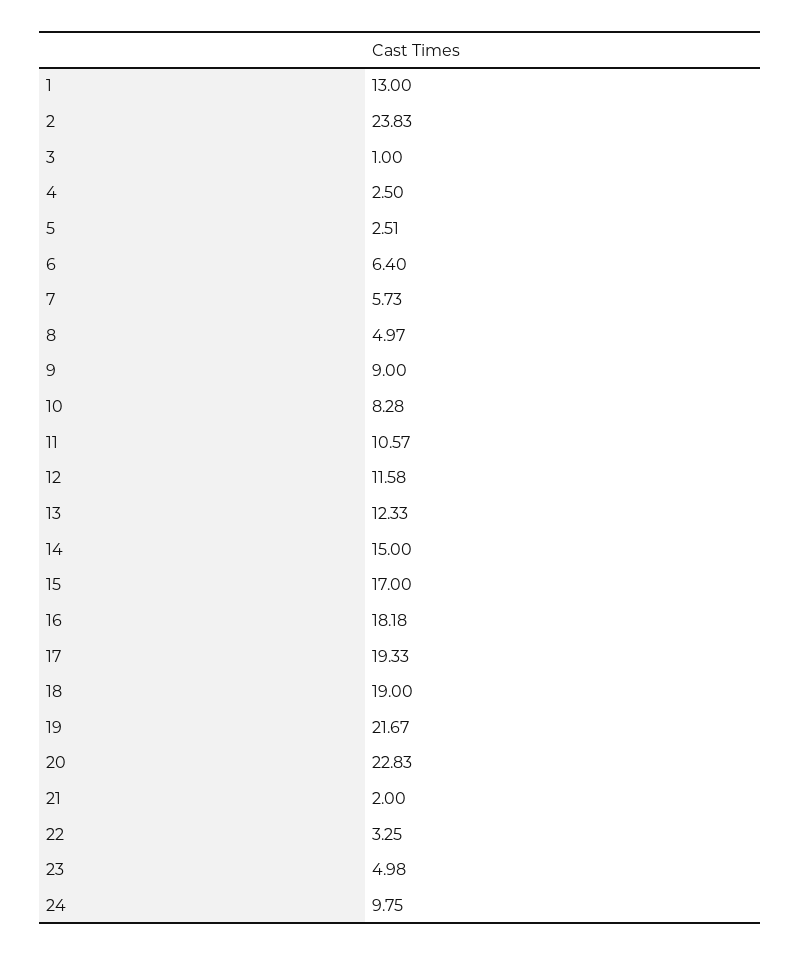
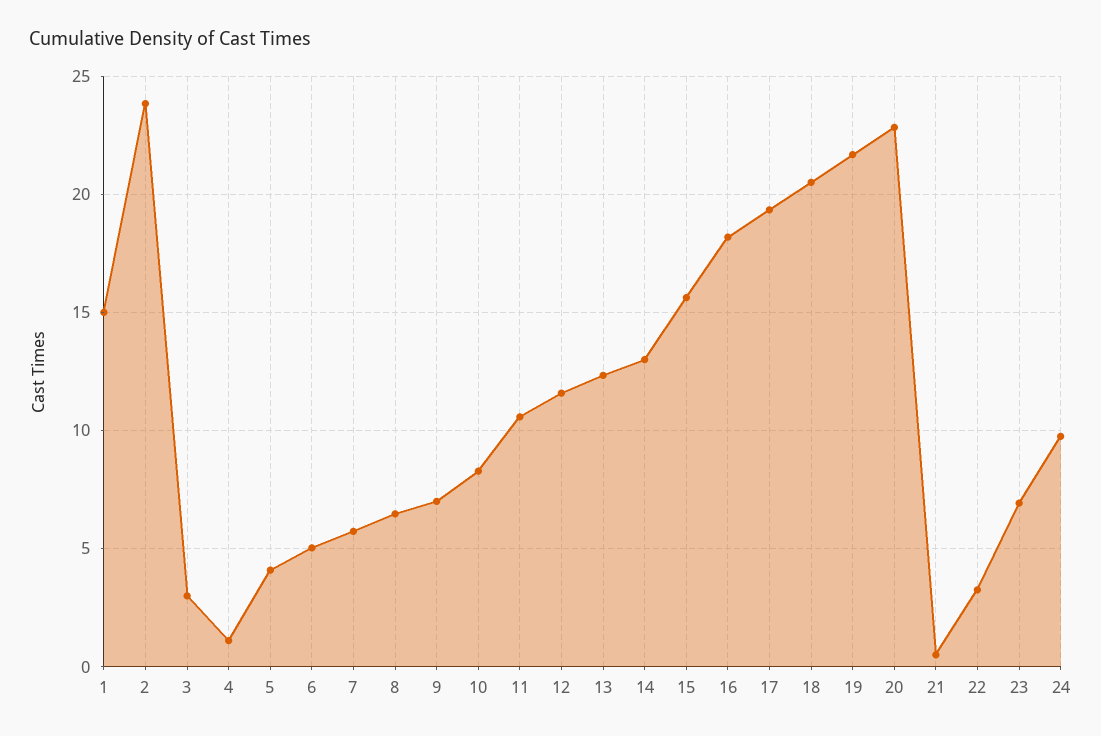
  {
-   "1": 13,
+   "1": 15,
    "2": 23.83,
-   "3": 1,
+   "3": 3,
-   "4": 2.5,
+   "4": 1,
-   "5": 2.51,
+   "5": 4,
-   "6": 6.4,
+   "6": 5,
    "7": 5.73,
-   "8": 4.97,
+   "8": 6.5,
-   "9": 9,
+   "9": 7,
    "10": 8.28,
    "11": 10.57,
    "12": 11.58,
    "13": 12.33,
-   "14": 15,
+   "14": 13,
-   "15": 17,
+   "15": 15.5,
    "16": 18.18,
    "17": 19.33,
-   "18": 19,
+   "18": 20.5,
    "19": 21.67,
    "20": 22.83,
-   "21": 2,
+   "21": 0.5,
    "22": 3.25,
-   "23": 4.98,
+   "23": 7,
    "24": 9.75
  }

